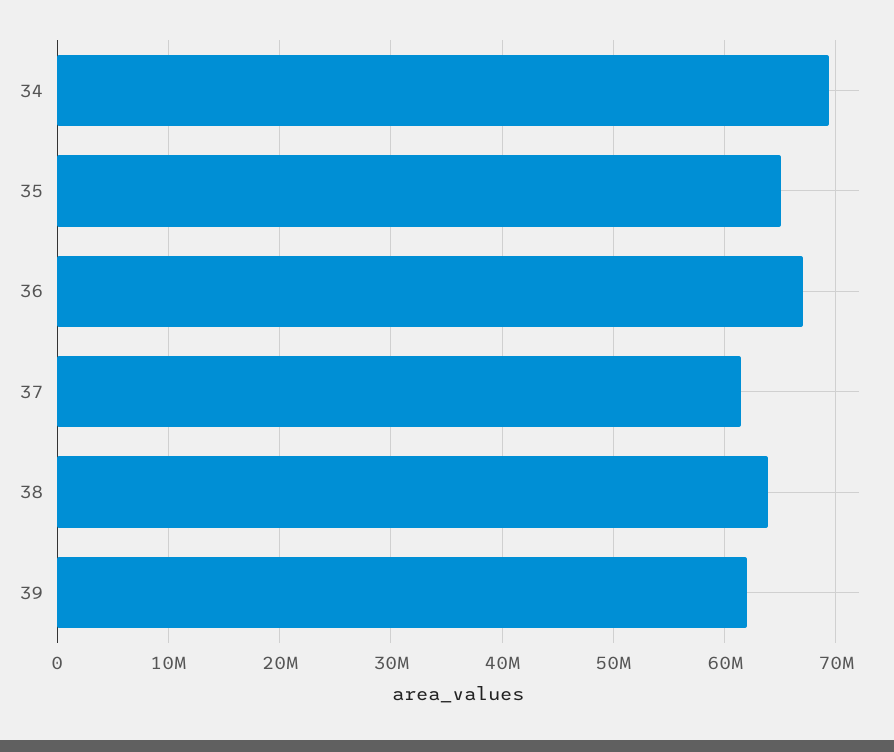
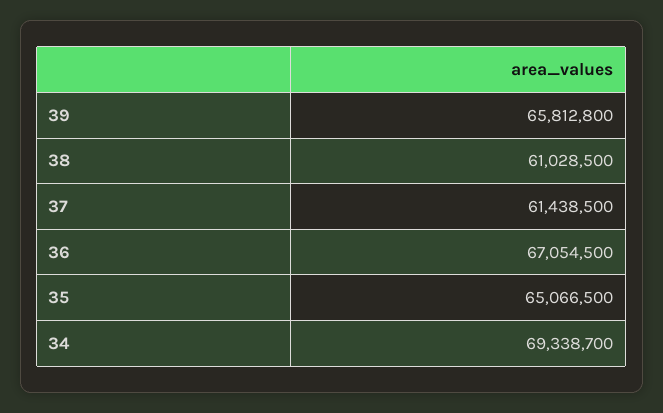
  {
    "34": 69338700,
    "35": 65066500,
    "36": 67054500,
    "37": 61438500,
-   "38": 64000000,
+   "38": 61028500,
-   "39": 62000000
+   "39": 65812800
  }

